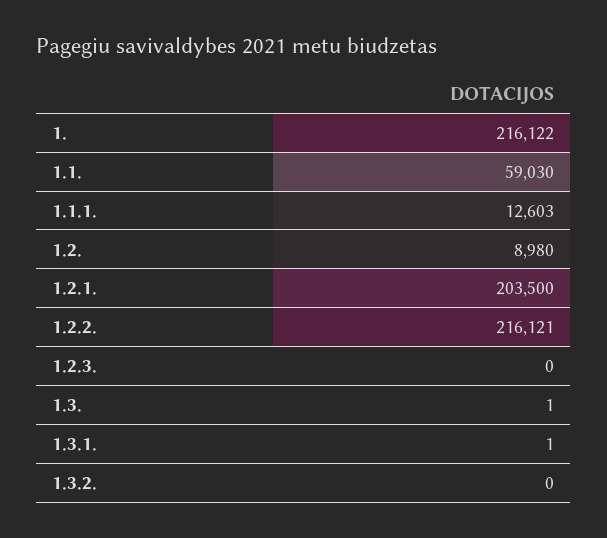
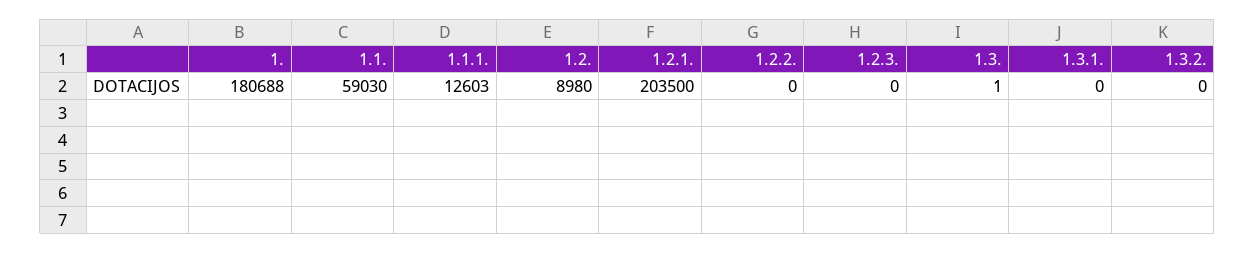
  {
-   "1.": 216122,
+   "1.": 180688,
    "1.1.": 59030,
    "1.1.1.": 12603,
    "1.2.": 8980,
    "1.2.1.": 203500,
-   "1.2.2.": 216121,
+   "1.2.2.": 0,
    "1.2.3.": 0,
    "1.3.": 1,
-   "1.3.1.": 1,
+   "1.3.1.": 0,
    "1.3.2.": 0
  }

